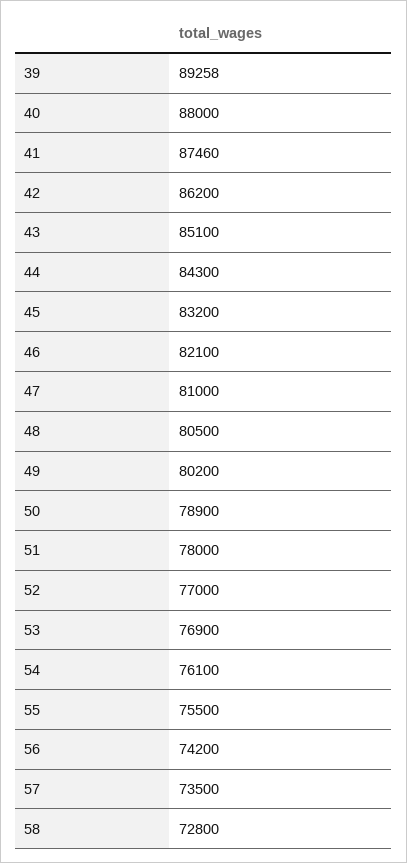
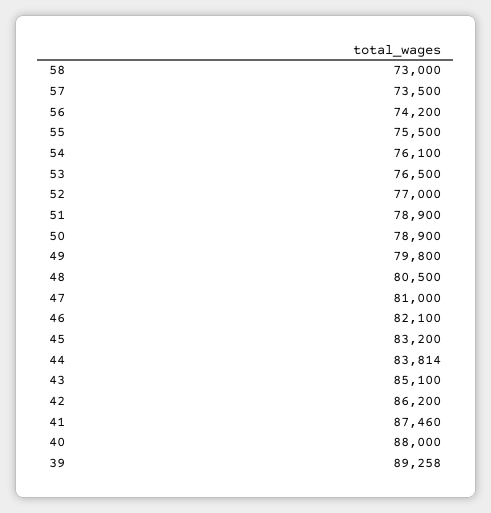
  {
    "39": 89258,
    "40": 88000,
    "41": 87460,
    "42": 86200,
    "43": 85100,
-   "44": 84300,
+   "44": 83814,
    "45": 83200,
    "46": 82100,
    "47": 81000,
    "48": 80500,
-   "49": 80200,
+   "49": 79800,
    "50": 78900,
-   "51": 78000,
+   "51": 78900,
    "52": 77000,
-   "53": 76900,
+   "53": 76500,
    "54": 76100,
    "55": 75500,
    "56": 74200,
    "57": 73500,
-   "58": 72800
+   "58": 73000
  }

